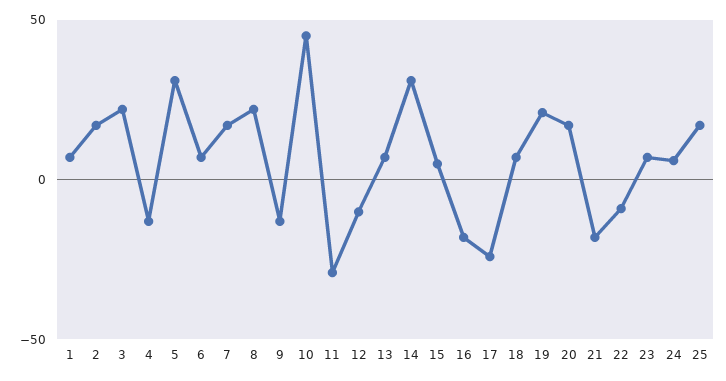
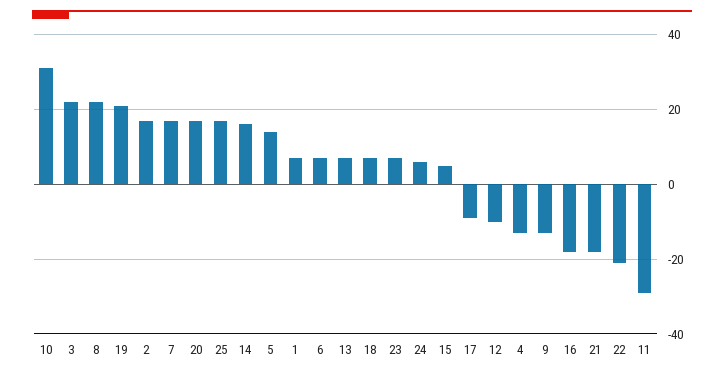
  {
    "1": 5,
    "2": 15,
    "3": 20,
    "4": -15,
-   "5": 30,
+   "5": 15,
    "6": 5,
    "7": 15,
    "8": 20,
    "9": -15,
-   "10": 45,
+   "10": 30,
    "11": -30,
    "12": -10,
    "13": 5,
-   "14": 30,
+   "14": 15,
    "15": 5,
    "16": -20,
-   "17": -25,
+   "17": -10,
    "18": 5,
    "19": 20,
    "20": 15,
    "21": -20,
-   "22": -10,
+   "22": -20,
    "23": 5,
    "24": 5,
    "25": 15
  }

